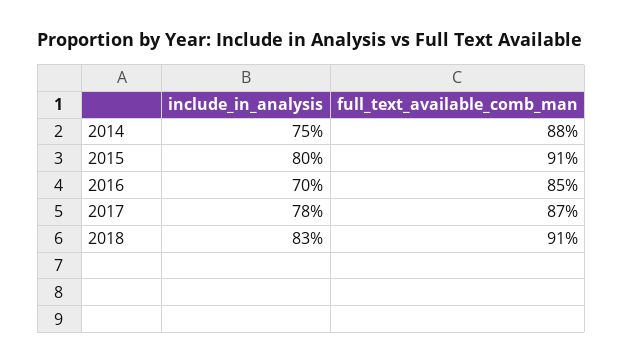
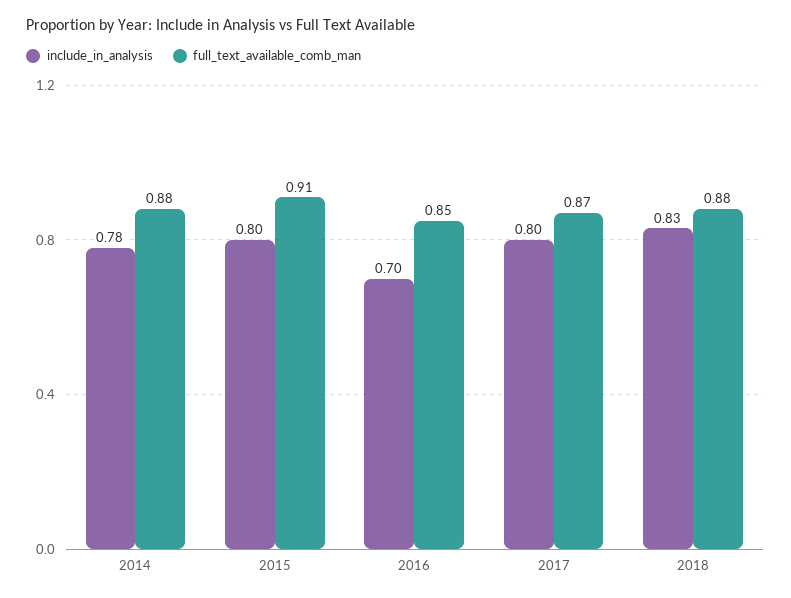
  {
    "include_in_analysis": {
-     "2014": 0.75,
+     "2014": 0.78,
      "2015": 0.8,
      "2016": 0.7,
-     "2017": 0.78,
+     "2017": 0.8,
      "2018": 0.83
    },
    "full_text_available_comb_man": {
      "2014": 0.88,
      "2015": 0.91,
      "2016": 0.85,
      "2017": 0.87,
-     "2018": 0.91
+     "2018": 0.88
    }
  }

